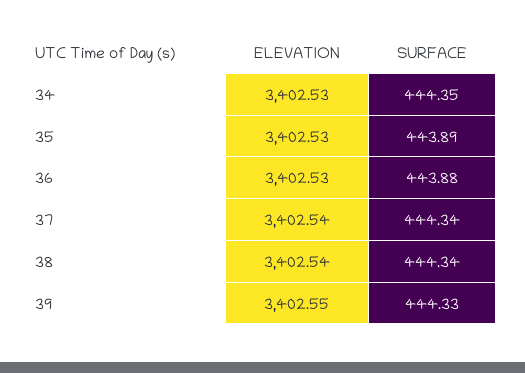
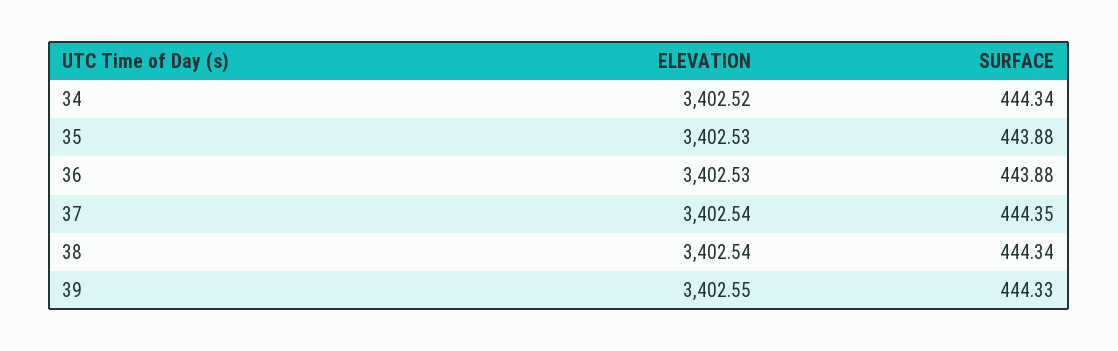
  {
    "ELEVATION": {
-     "34": 3402.53,
+     "34": 3402.52,
      "35": 3402.53,
      "36": 3402.53,
      "37": 3402.54,
      "38": 3402.54,
      "39": 3402.55
    },
    "SURFACE": {
-     "34": 444.35,
+     "34": 444.34,
-     "35": 443.89,
+     "35": 443.88,
      "36": 443.88,
-     "37": 444.34,
+     "37": 444.35,
      "38": 444.34,
      "39": 444.33
    }
  }

